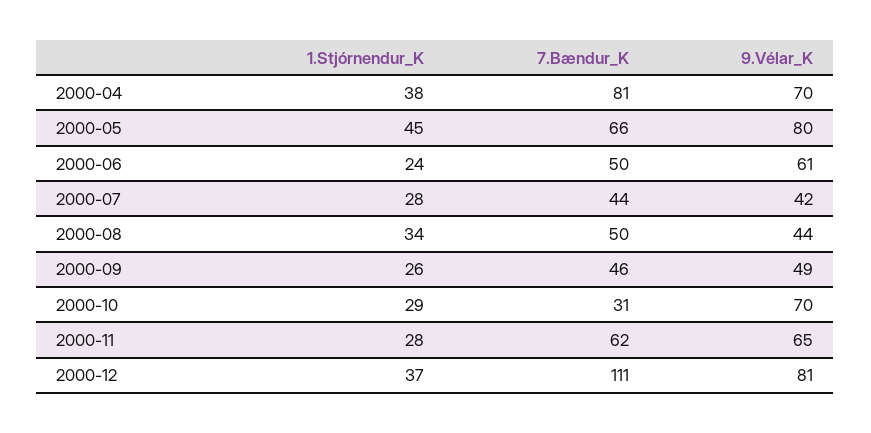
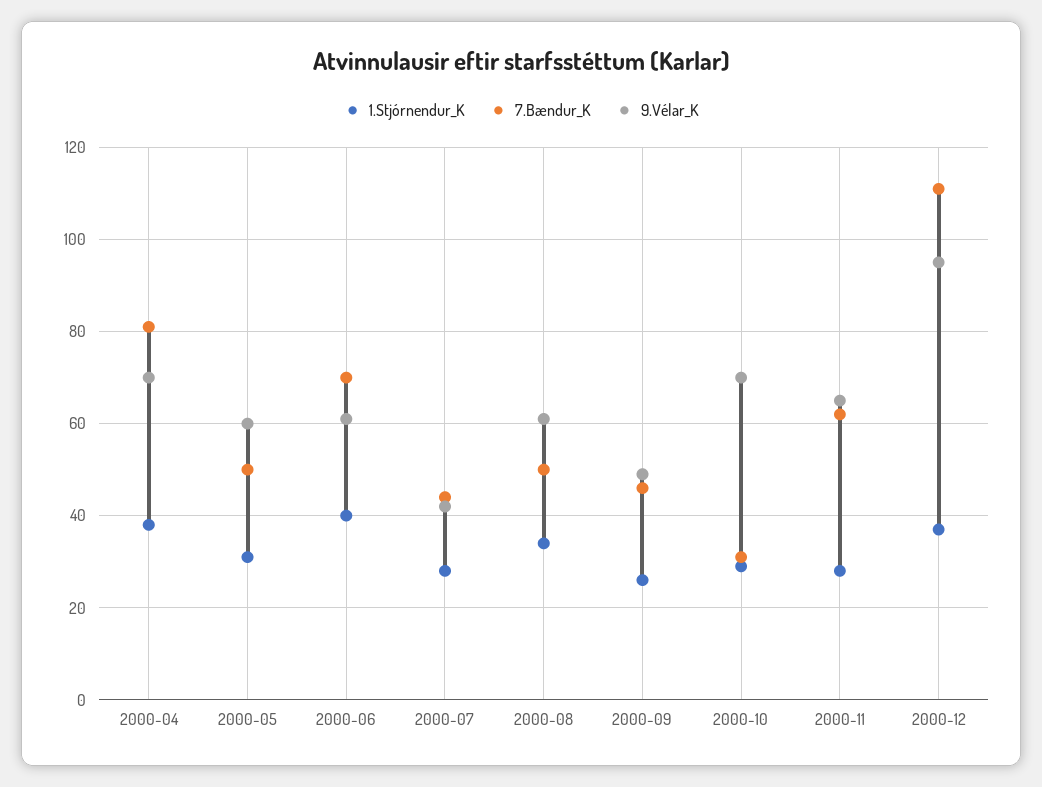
  {
    "1.Stjórnendur_K": {
      "2000-04": 38,
-     "2000-05": 45,
+     "2000-05": 30,
-     "2000-06": 24,
+     "2000-06": 40,
      "2000-07": 28,
      "2000-08": 34,
      "2000-09": 26,
      "2000-10": 29,
      "2000-11": 28,
      "2000-12": 37
    },
    "7.Bændur_K": {
      "2000-04": 81,
-     "2000-05": 66,
+     "2000-05": 50,
-     "2000-06": 50,
+     "2000-06": 70,
      "2000-07": 44,
      "2000-08": 50,
      "2000-09": 46,
      "2000-10": 31,
      "2000-11": 62,
      "2000-12": 111
    },
    "9.Vélar_K": {
      "2000-04": 70,
-     "2000-05": 80,
+     "2000-05": 60,
      "2000-06": 61,
      "2000-07": 42,
-     "2000-08": 44,
+     "2000-08": 60,
      "2000-09": 49,
      "2000-10": 70,
      "2000-11": 65,
-     "2000-12": 81
+     "2000-12": 95
    }
  }

